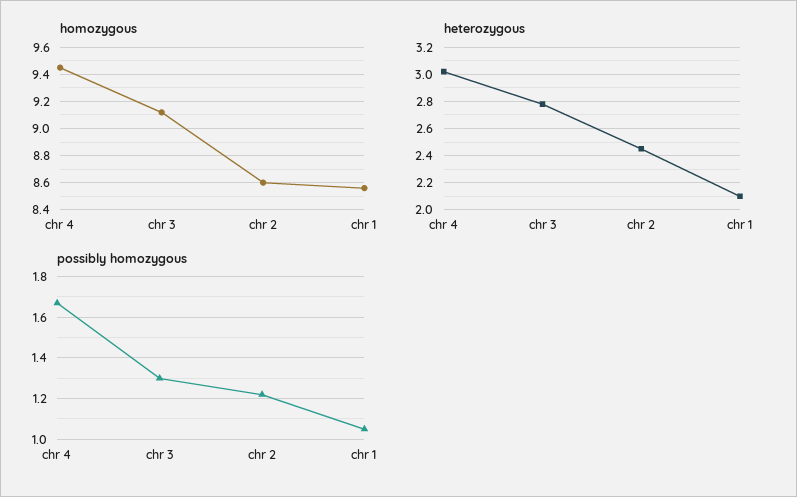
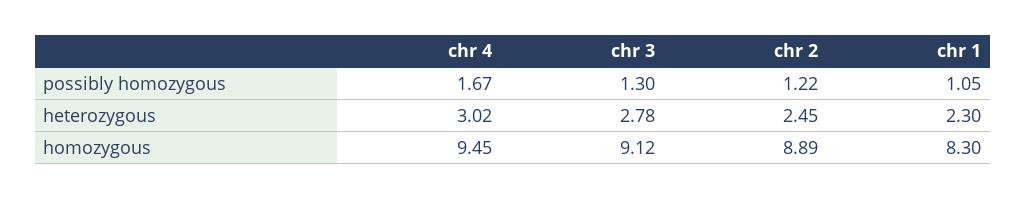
  {
    "homozygous": {
      "chr 4": 9.45,
      "chr 3": 9.12,
-     "chr 2": 8.6,
+     "chr 2": 8.89,
-     "chr 1": 8.55
+     "chr 1": 8.3
    },
    "heterozygous": {
      "chr 4": 3.02,
      "chr 3": 2.78,
      "chr 2": 2.45,
-     "chr 1": 2.1
+     "chr 1": 2.3
    },
    "possibly homozygous": {
      "chr 4": 1.67,
      "chr 3": 1.3,
      "chr 2": 1.22,
      "chr 1": 1.05
    }
  }

